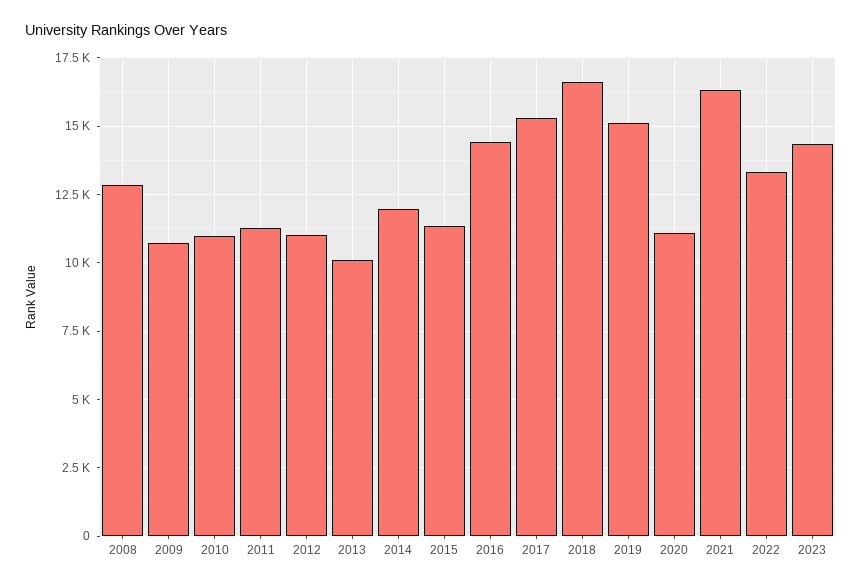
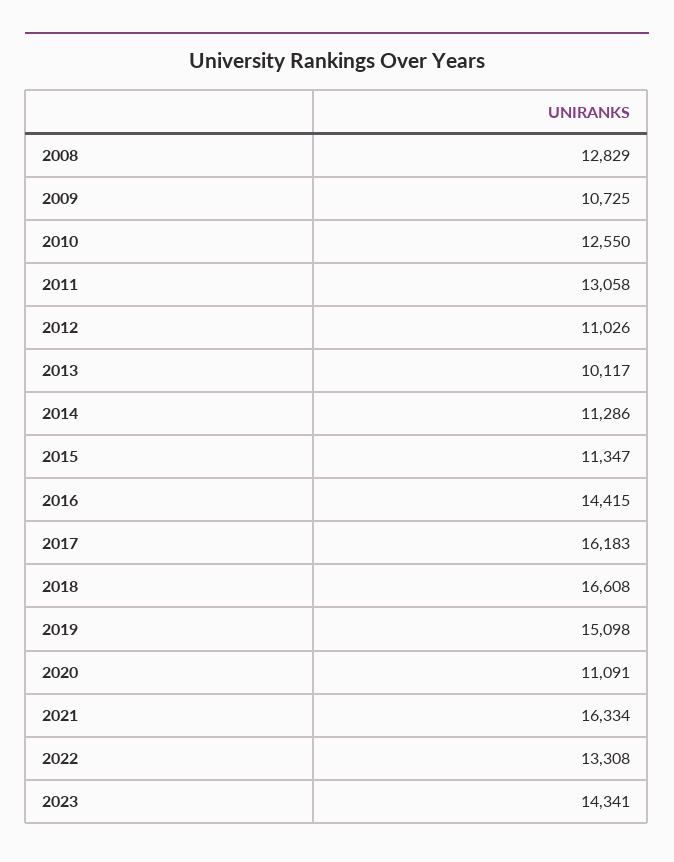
  {
    "2008": 12829,
    "2009": 10725,
-   "2010": 11000,
+   "2010": 12550,
-   "2011": 11250,
+   "2011": 13058,
    "2012": 11026,
    "2013": 10117,
-   "2014": 12000,
+   "2014": 11286,
    "2015": 11347,
    "2016": 14415,
-   "2017": 15250,
+   "2017": 16183,
    "2018": 16608,
    "2019": 15098,
    "2020": 11091,
    "2021": 16334,
    "2022": 13308,
    "2023": 14341
  }

